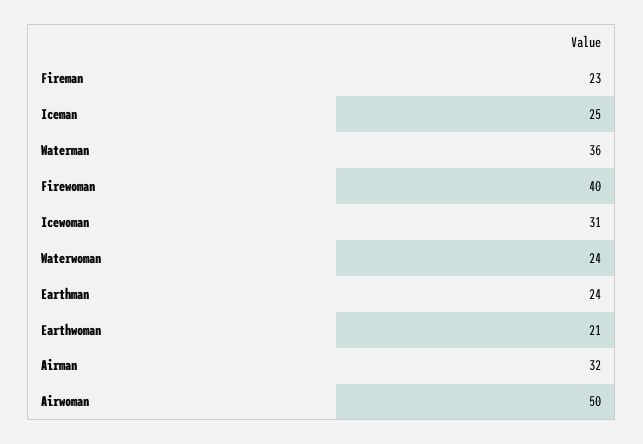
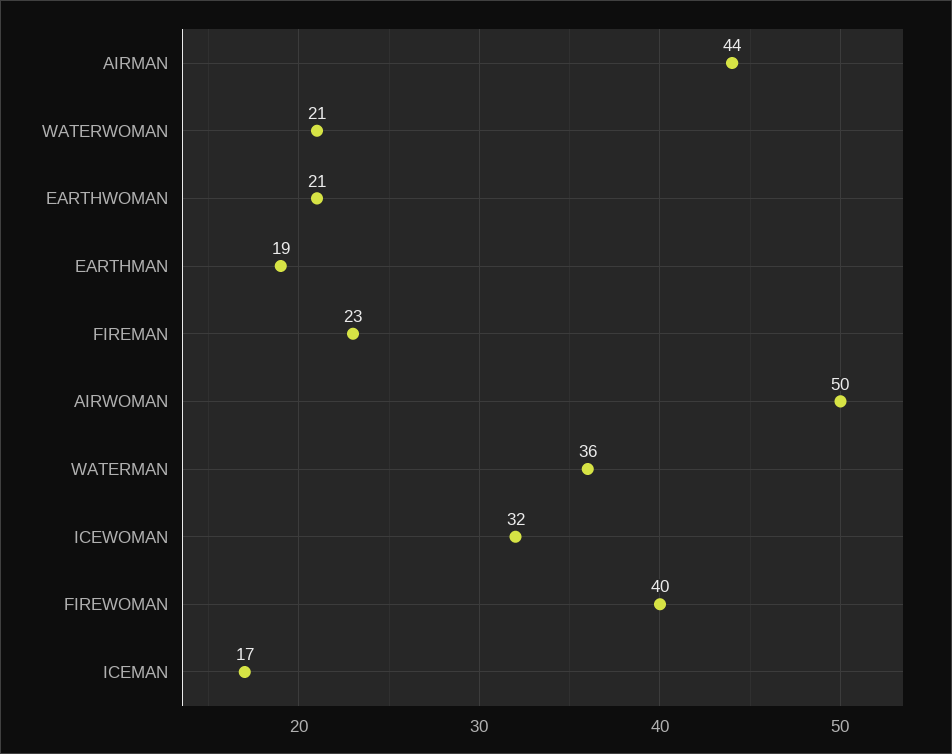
  {
    "Fireman": 23,
-   "Iceman": 25,
+   "Iceman": 17,
    "Waterman": 36,
    "Firewoman": 40,
-   "Icewoman": 31,
+   "Icewoman": 32,
-   "Waterwoman": 24,
+   "Waterwoman": 21,
-   "Earthman": 24,
+   "Earthman": 19,
    "Earthwoman": 21,
-   "Airman": 32,
+   "Airman": 44,
    "Airwoman": 50
  }

